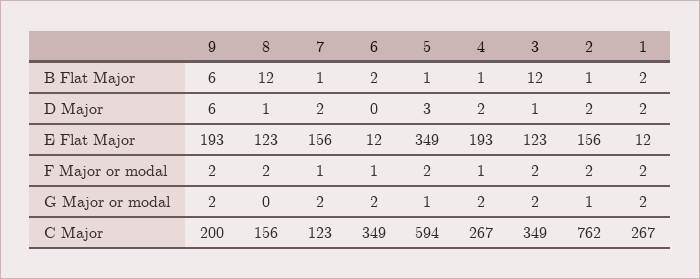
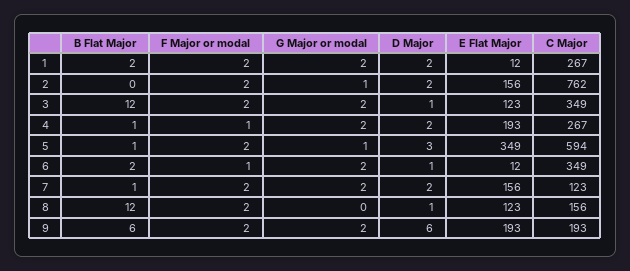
  {
    "9": {
      "B Flat Major": 6,
      "D Major": 6,
      "E Flat Major": 193,
      "F Major or modal": 2,
      "G Major or modal": 2,
-     "C Major": 200
+     "C Major": 193
    },
    "8": {
      "B Flat Major": 12,
      "D Major": 1,
      "E Flat Major": 123,
      "F Major or modal": 2,
      "G Major or modal": 0,
      "C Major": 156
    },
    "7": {
      "B Flat Major": 1,
      "D Major": 2,
      "E Flat Major": 156,
-     "F Major or modal": 1,
+     "F Major or modal": 2,
      "G Major or modal": 2,
      "C Major": 123
    },
    "6": {
      "B Flat Major": 2,
-     "D Major": 0,
+     "D Major": 1,
      "E Flat Major": 12,
      "F Major or modal": 1,
      "G Major or modal": 2,
      "C Major": 349
    },
    "5": {
      "B Flat Major": 1,
      "D Major": 3,
      "E Flat Major": 349,
      "F Major or modal": 2,
      "G Major or modal": 1,
      "C Major": 594
    },
    "4": {
      "B Flat Major": 1,
      "D Major": 2,
      "E Flat Major": 193,
      "F Major or modal": 1,
      "G Major or modal": 2,
      "C Major": 267
    },
    "3": {
      "B Flat Major": 12,
      "D Major": 1,
      "E Flat Major": 123,
      "F Major or modal": 2,
      "G Major or modal": 2,
      "C Major": 349
    },
    "2": {
-     "B Flat Major": 1,
+     "B Flat Major": 0,
      "D Major": 2,
      "E Flat Major": 156,
      "F Major or modal": 2,
      "G Major or modal": 1,
      "C Major": 762
    },
    "1": {
      "B Flat Major": 2,
      "D Major": 2,
      "E Flat Major": 12,
      "F Major or modal": 2,
      "G Major or modal": 2,
      "C Major": 267
    }
  }

